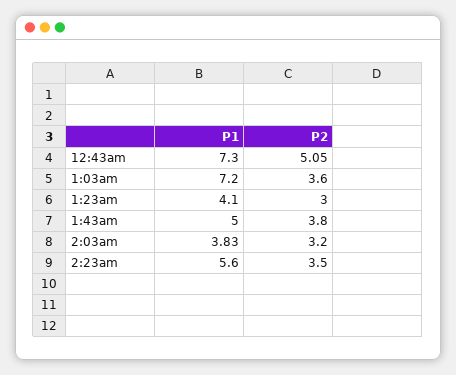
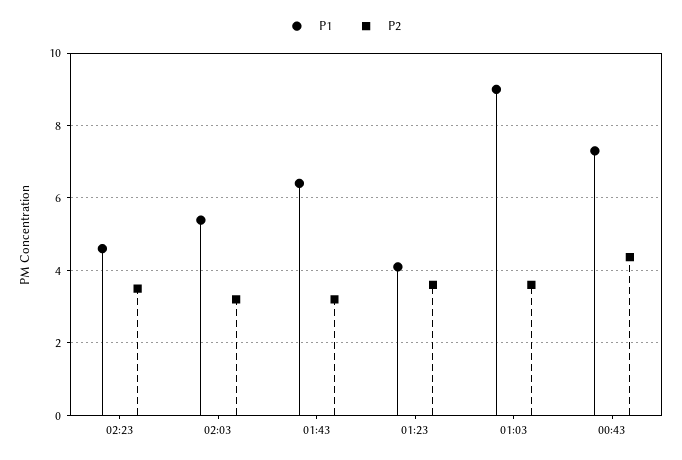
  {
    "P1": {
      "12:43am": 7.3,
-     "1:03am": 7.2,
+     "1:03am": 9,
      "1:23am": 4.1,
-     "1:43am": 5,
+     "1:43am": 6.4,
-     "2:03am": 3.83,
+     "2:03am": 5.4,
-     "2:23am": 5.6
+     "2:23am": 4.6
    },
    "P2": {
-     "12:43am": 5.05,
+     "12:43am": 4.4,
      "1:03am": 3.6,
-     "1:23am": 3,
+     "1:23am": 3.6,
-     "1:43am": 3.8,
+     "1:43am": 3.2,
      "2:03am": 3.2,
      "2:23am": 3.5
    }
  }

